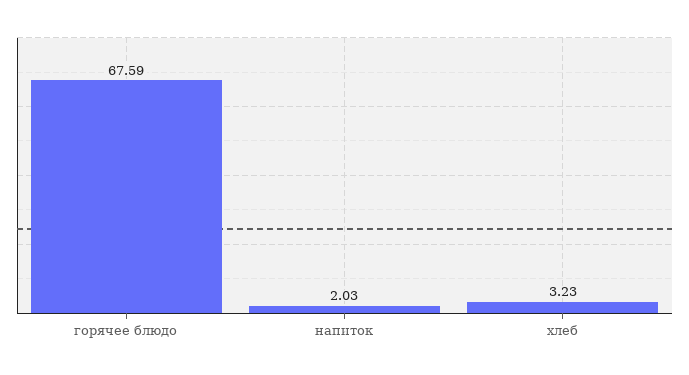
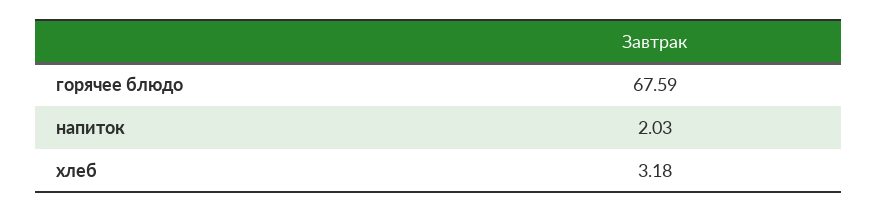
  {
    "горячее блюдо": 67.59,
    "напиток": 2.03,
-   "хлеб": 3.23
+   "хлеб": 3.18
  }

